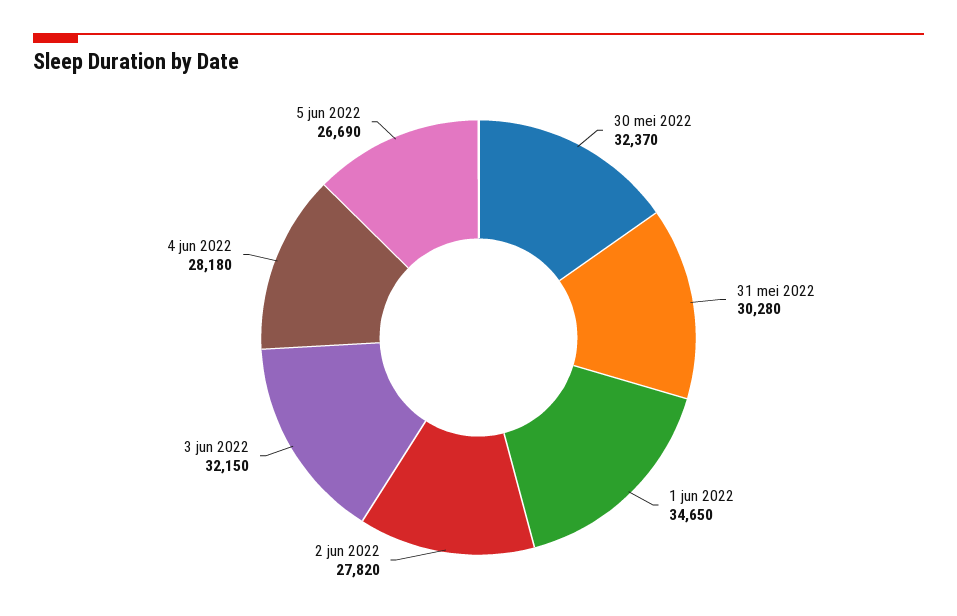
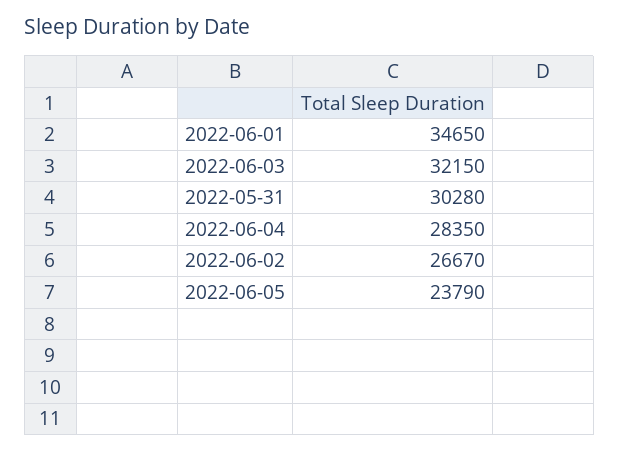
  {
-   "30 mei 2022": 32370,
    "31 mei 2022": 30280,
    "1 jun 2022": 34650,
-   "2 jun 2022": 27820,
+   "2 jun 2022": 26670,
    "3 jun 2022": 32150,
-   "4 jun 2022": 28180,
+   "4 jun 2022": 28350,
-   "5 jun 2022": 26690
+   "5 jun 2022": 23790
  }

